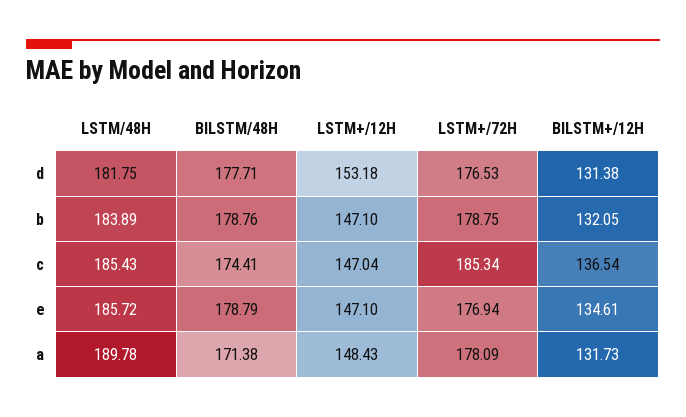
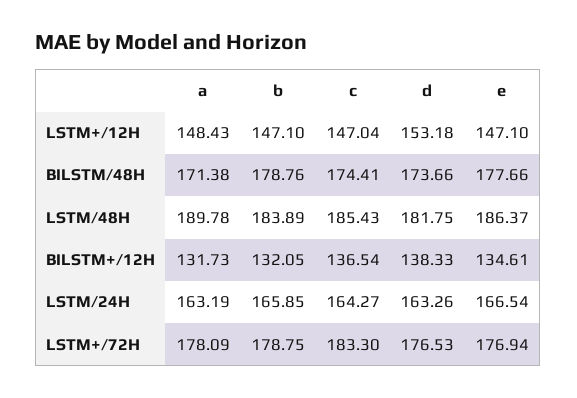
  {
    "LSTM/48H": {
      "d": 181.75,
      "b": 183.89,
      "c": 185.43,
-     "e": 185.72,
+     "e": 186.37,
      "a": 189.78
    },
    "BILSTM/48H": {
-     "d": 177.71,
+     "d": 173.66,
      "b": 178.76,
      "c": 174.41,
-     "e": 178.79,
+     "e": 177.66,
      "a": 171.38
    },
    "LSTM+/12H": {
      "d": 153.18,
      "b": 147.1,
      "c": 147.04,
      "e": 147.1,
      "a": 148.43
    },
    "LSTM+/72H": {
      "d": 176.53,
      "b": 178.75,
-     "c": 185.34,
+     "c": 183.3,
      "e": 176.94,
      "a": 178.09
    },
    "BILSTM+/12H": {
-     "d": 131.38,
+     "d": 138.33,
      "b": 132.05,
      "c": 136.54,
      "e": 134.61,
      "a": 131.73
-   }
+   },
+   "LSTM/24H": {
+     "a": 163.19,
+     "b": 165.85,
+     "c": 164.27,
+     "d": 163.26,
+     "e": 166.54
+   }
  }

